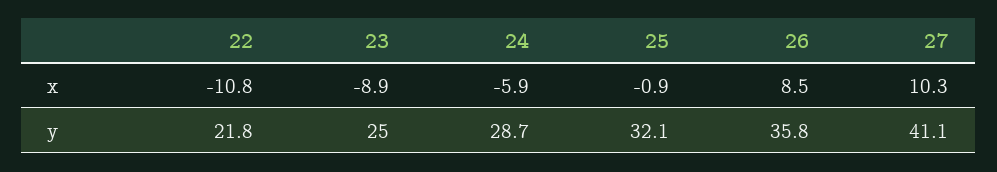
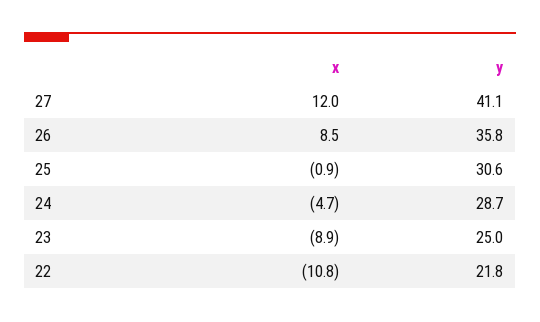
  {
    "22": {
      "x": -10.8,
      "y": 21.8
    },
    "23": {
      "x": -8.9,
      "y": 25
    },
    "24": {
-     "x": -5.9,
+     "x": -4.7,
      "y": 28.7
    },
    "25": {
      "x": -0.9,
-     "y": 32.1
+     "y": 30.6
    },
    "26": {
      "x": 8.5,
      "y": 35.8
    },
    "27": {
-     "x": 10.3,
+     "x": 12,
      "y": 41.1
    }
  }

